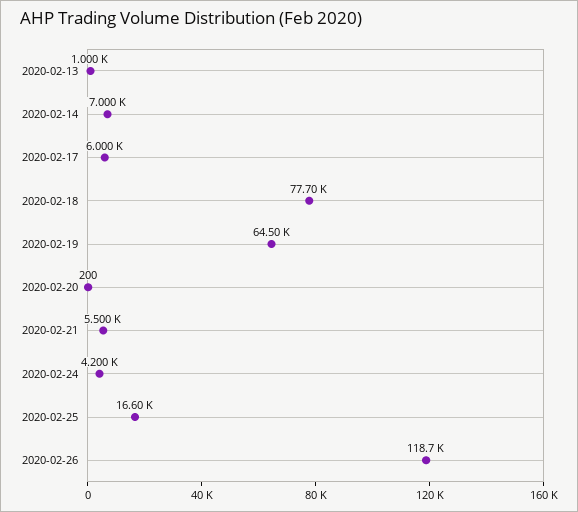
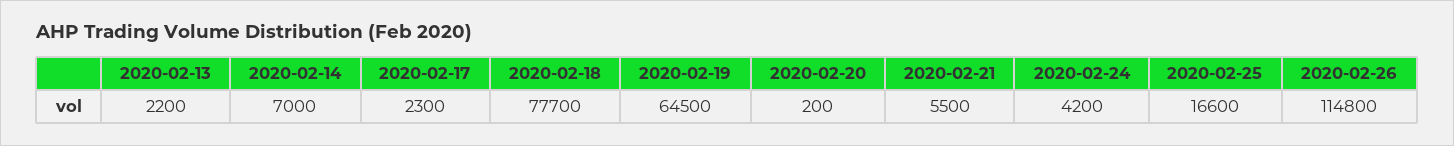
  {
-   "2020-02-13": 1000,
+   "2020-02-13": 2200,
    "2020-02-14": 7000,
-   "2020-02-17": 6000,
+   "2020-02-17": 2300,
    "2020-02-18": 77700,
    "2020-02-19": 64500,
    "2020-02-20": 200,
    "2020-02-21": 5500,
    "2020-02-24": 4200,
    "2020-02-25": 16600,
-   "2020-02-26": 118700
+   "2020-02-26": 114800
  }

